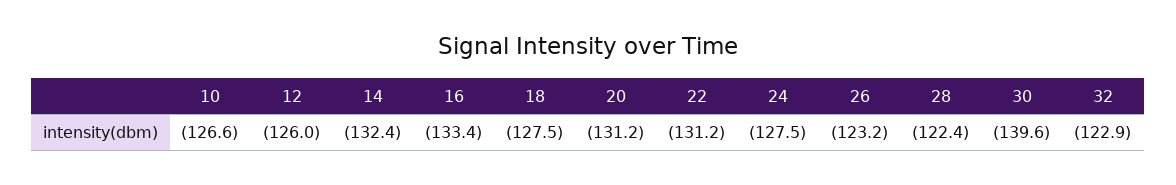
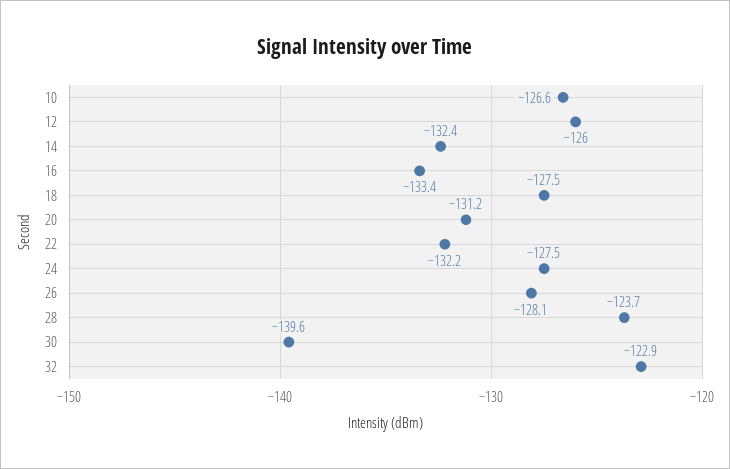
  {
    "10": -126.6,
    "12": -126,
    "14": -132.4,
    "16": -133.4,
    "18": -127.5,
    "20": -131.2,
-   "22": -131.2,
+   "22": -132.2,
    "24": -127.5,
-   "26": -123.2,
+   "26": -128.1,
-   "28": -122.4,
+   "28": -123.7,
    "30": -139.6,
    "32": -122.9
  }

